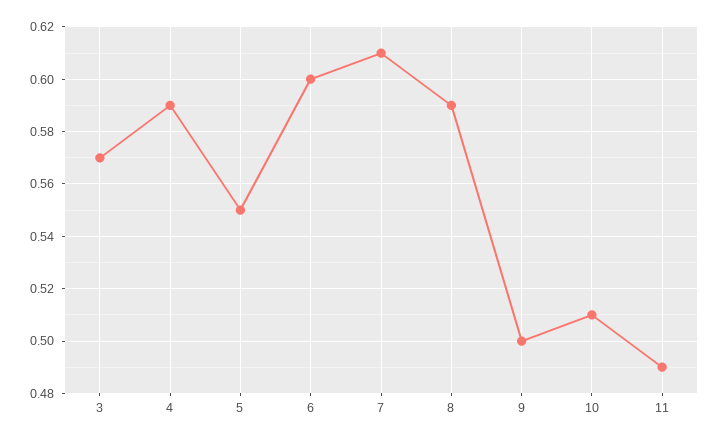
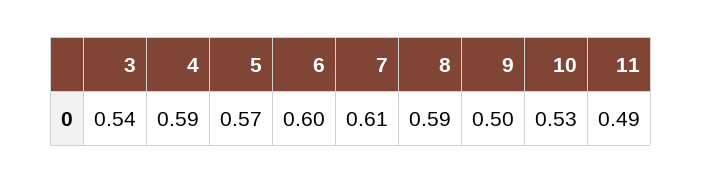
  {
-   "3": 0.57,
+   "3": 0.54,
    "4": 0.59,
-   "5": 0.55,
+   "5": 0.57,
    "6": 0.6,
    "7": 0.61,
    "8": 0.59,
    "9": 0.5,
-   "10": 0.51,
+   "10": 0.53,
    "11": 0.49
  }

